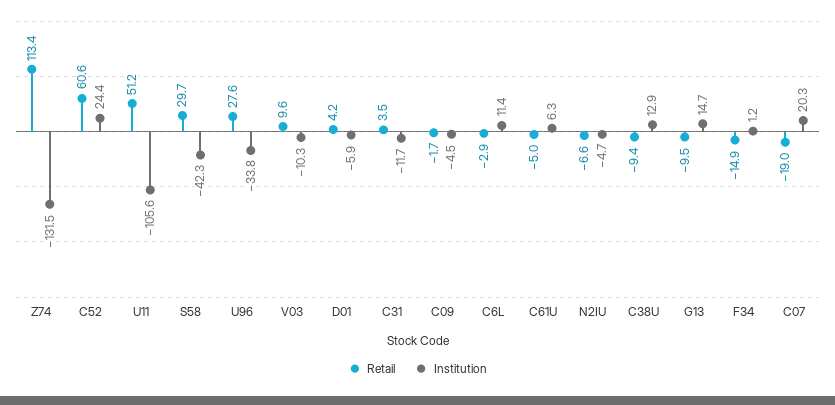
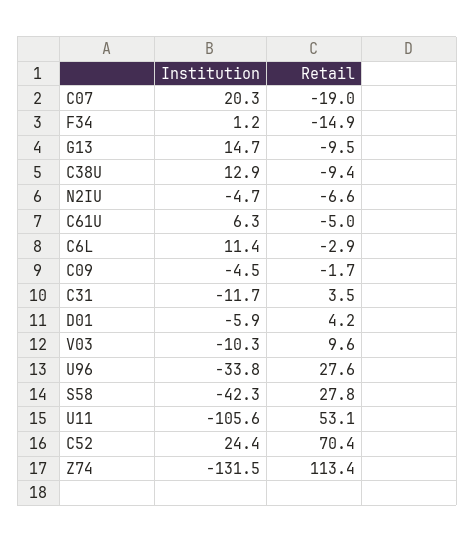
  {
    "Retail": {
      "Z74": 113.4,
-     "C52": 60.6,
+     "C52": 70.4,
-     "U11": 51.2,
+     "U11": 53.1,
-     "S58": 29.7,
+     "S58": 27.8,
      "U96": 27.6,
      "V03": 9.6,
      "D01": 4.2,
      "C31": 3.5,
      "C09": -1.7,
      "C6L": -2.9,
      "C61U": -5,
      "N2IU": -6.6,
      "C38U": -9.4,
      "G13": -9.5,
      "F34": -14.9,
      "C07": -19
    },
    "Institution": {
      "Z74": -131.5,
      "C52": 24.4,
      "U11": -105.6,
      "S58": -42.3,
      "U96": -33.8,
      "V03": -10.3,
      "D01": -5.9,
      "C31": -11.7,
      "C09": -4.5,
      "C6L": 11.4,
      "C61U": 6.3,
      "N2IU": -4.7,
      "C38U": 12.9,
      "G13": 14.7,
      "F34": 1.2,
      "C07": 20.3
    }
  }

